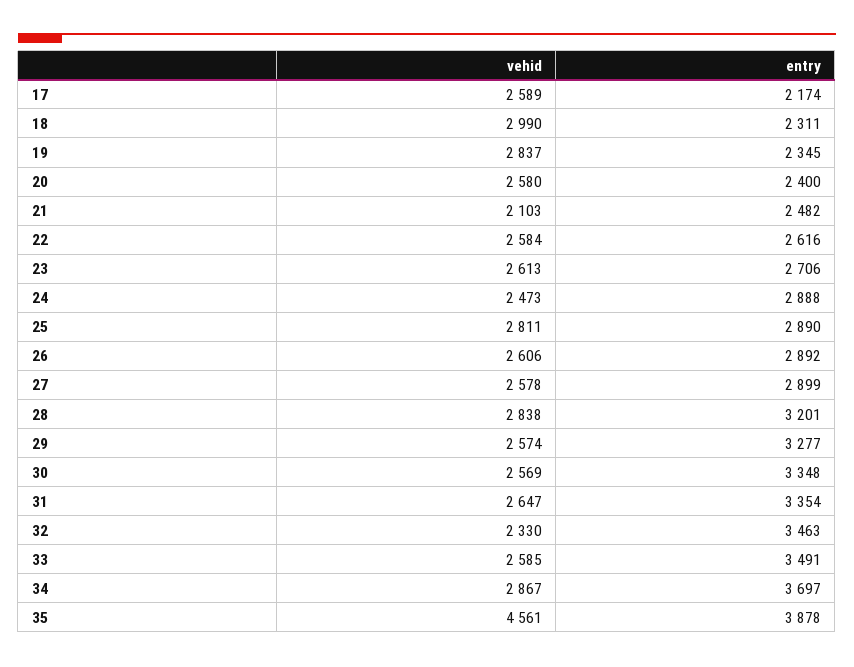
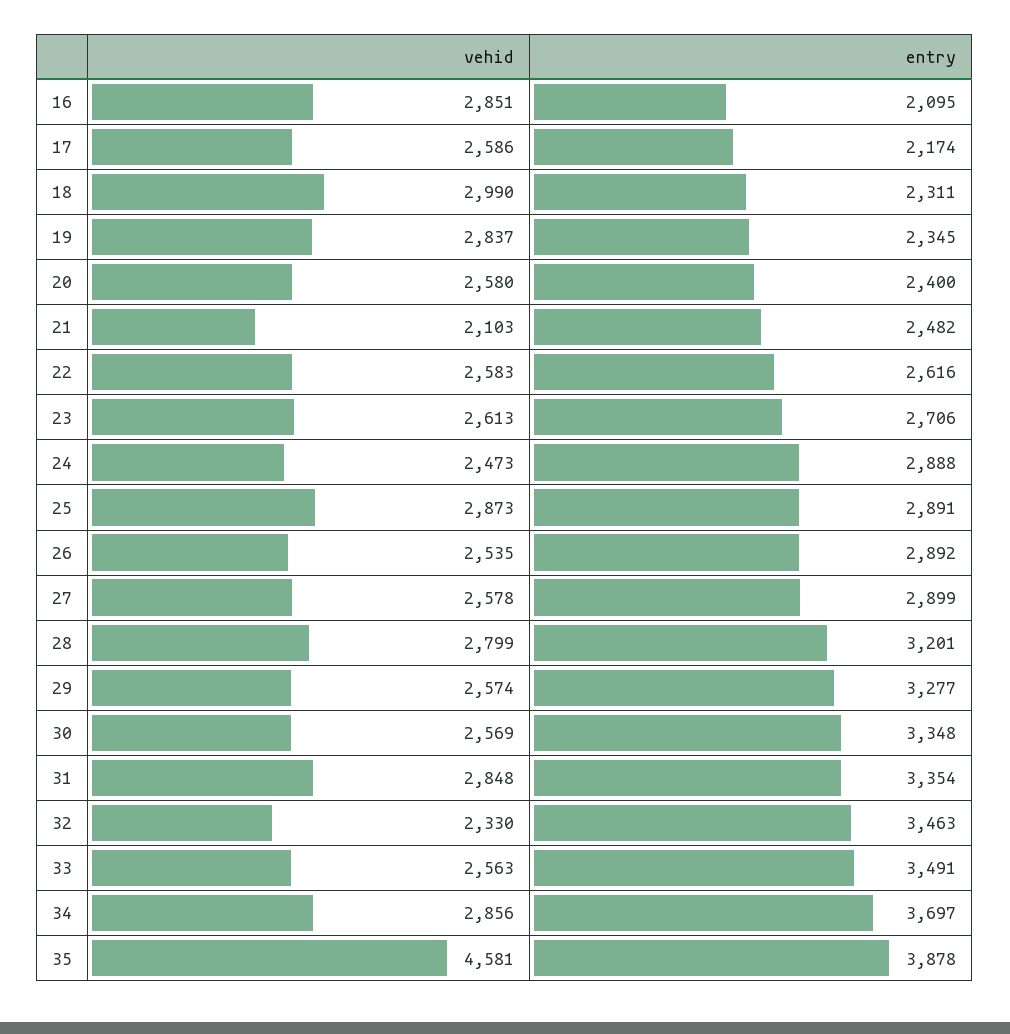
  {
    "vehid": {
-     "17": 2589,
+     "17": 2586,
      "18": 2990,
      "19": 2837,
      "20": 2580,
      "21": 2103,
-     "22": 2584,
+     "22": 2583,
      "23": 2613,
      "24": 2473,
-     "25": 2811,
+     "25": 2873,
-     "26": 2606,
+     "26": 2535,
      "27": 2578,
-     "28": 2838,
+     "28": 2799,
      "29": 2574,
      "30": 2569,
-     "31": 2647,
+     "31": 2848,
      "32": 2330,
-     "33": 2585,
+     "33": 2563,
-     "34": 2867,
+     "34": 2856,
-     "35": 4561
+     "35": 4581,
+     "16": 2851
    },
    "entry": {
      "17": 2174,
      "18": 2311,
      "19": 2345,
      "20": 2400,
      "21": 2482,
      "22": 2616,
      "23": 2706,
      "24": 2888,
-     "25": 2890,
+     "25": 2891,
      "26": 2892,
      "27": 2899,
      "28": 3201,
      "29": 3277,
      "30": 3348,
      "31": 3354,
      "32": 3463,
      "33": 3491,
      "34": 3697,
-     "35": 3878
+     "35": 3878,
+     "16": 2095
    }
  }

